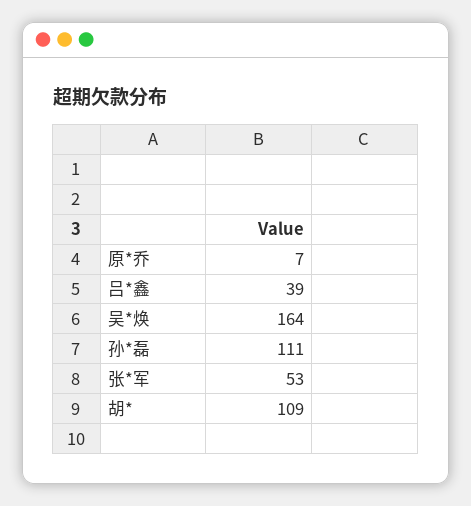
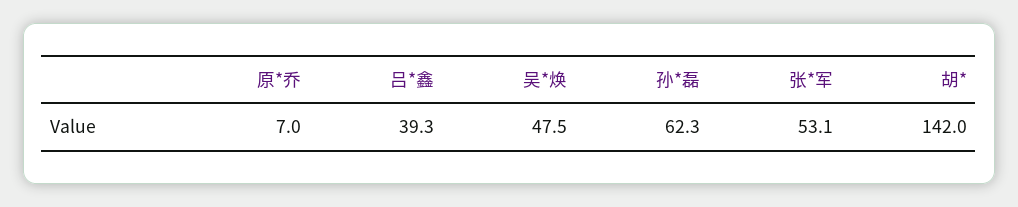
  {
    "原*乔": 7,
    "吕*鑫": 39.3,
-   "吴*焕": 164,
+   "吴*焕": 47.5,
-   "孙*磊": 111,
+   "孙*磊": 62.3,
    "张*军": 53.1,
-   "胡*": 109
+   "胡*": 142
  }

